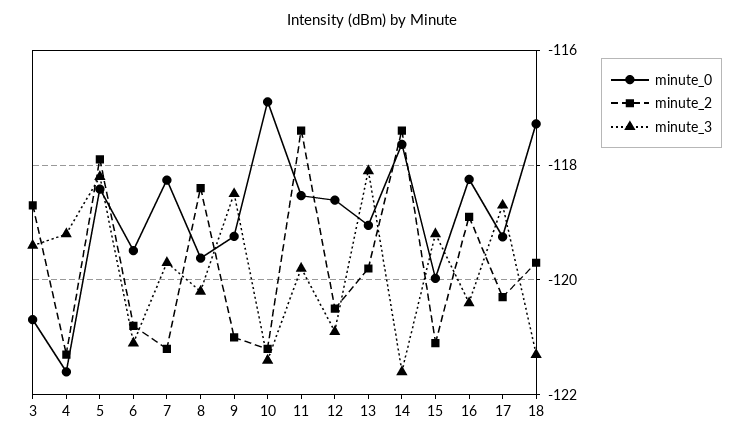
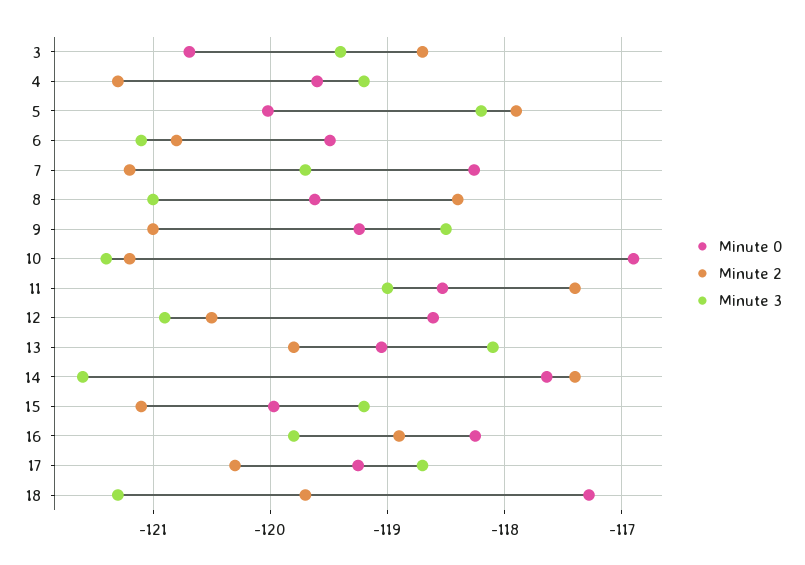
  {
    "minute_0": {
      "3": -120.7,
-     "4": -121.6,
+     "4": -119.6,
-     "5": -118.4,
+     "5": -120,
      "6": -119.5,
      "7": -118.3,
      "8": -119.6,
      "9": -119.2,
      "10": -116.9,
      "11": -118.5,
      "12": -118.6,
      "13": -119.1,
      "14": -117.6,
      "15": -120,
      "16": -118.3,
      "17": -119.3,
      "18": -117.3
    },
    "minute_2": {
      "3": -118.7,
      "4": -121.3,
      "5": -117.9,
      "6": -120.8,
      "7": -121.2,
      "8": -118.4,
      "9": -121,
      "10": -121.2,
      "11": -117.4,
      "12": -120.5,
      "13": -119.8,
      "14": -117.4,
      "15": -121.1,
      "16": -118.9,
      "17": -120.3,
      "18": -119.7
    },
    "minute_3": {
      "3": -119.4,
      "4": -119.2,
      "5": -118.2,
      "6": -121.1,
      "7": -119.7,
-     "8": -120.2,
+     "8": -121,
      "9": -118.5,
      "10": -121.4,
-     "11": -119.8,
+     "11": -119,
      "12": -120.9,
      "13": -118.1,
      "14": -121.6,
      "15": -119.2,
-     "16": -120.4,
+     "16": -119.8,
      "17": -118.7,
      "18": -121.3
    }
  }

